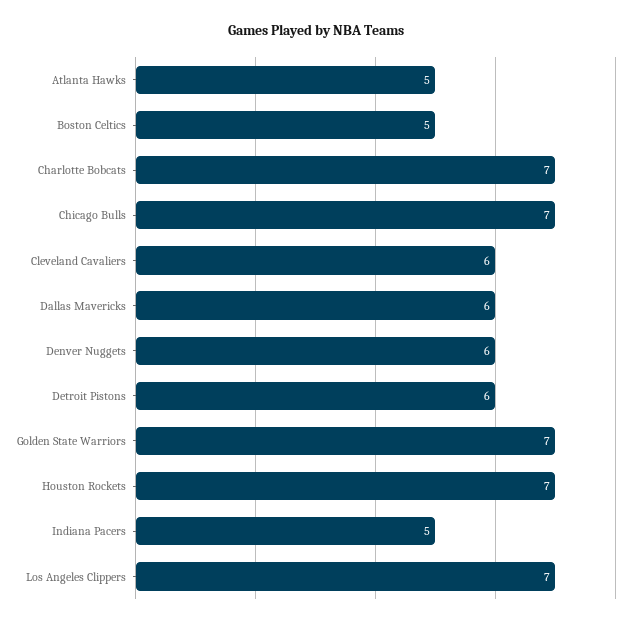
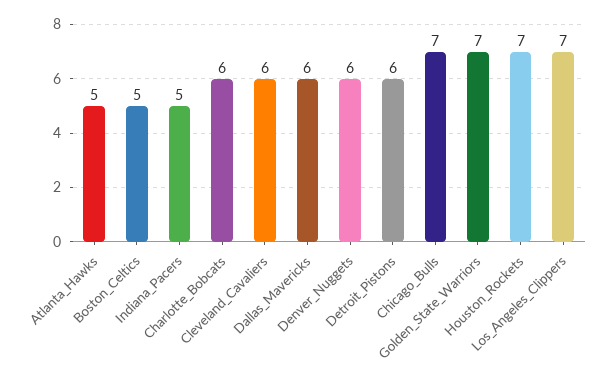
  {
    "Atlanta Hawks": 5,
    "Boston Celtics": 5,
-   "Charlotte Bobcats": 7,
+   "Charlotte Bobcats": 6,
    "Chicago Bulls": 7,
    "Cleveland Cavaliers": 6,
    "Dallas Mavericks": 6,
    "Denver Nuggets": 6,
    "Detroit Pistons": 6,
    "Golden State Warriors": 7,
    "Houston Rockets": 7,
    "Indiana Pacers": 5,
    "Los Angeles Clippers": 7
  }

